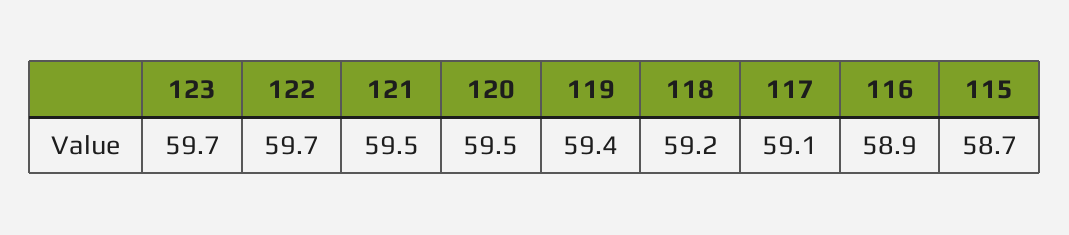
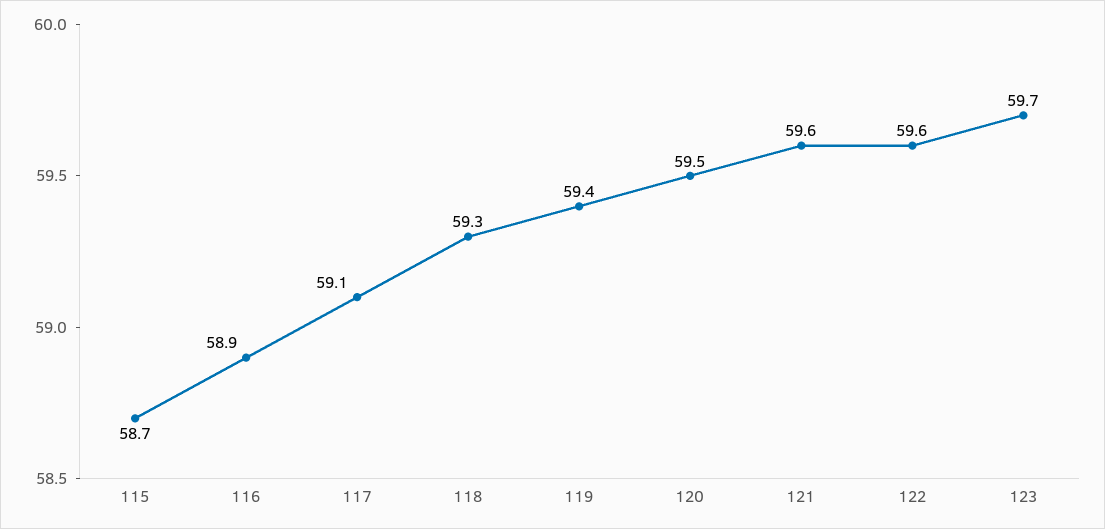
  {
    "123": 59.7,
-   "122": 59.7,
+   "122": 59.6,
-   "121": 59.5,
+   "121": 59.6,
    "120": 59.5,
    "119": 59.4,
-   "118": 59.2,
+   "118": 59.3,
    "117": 59.1,
    "116": 58.9,
    "115": 58.7
  }

